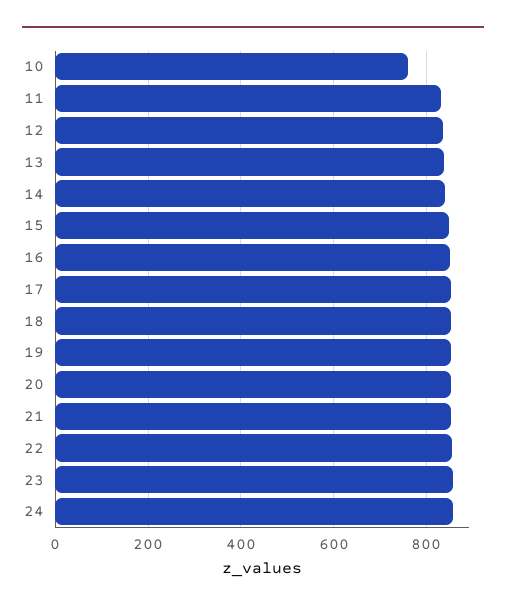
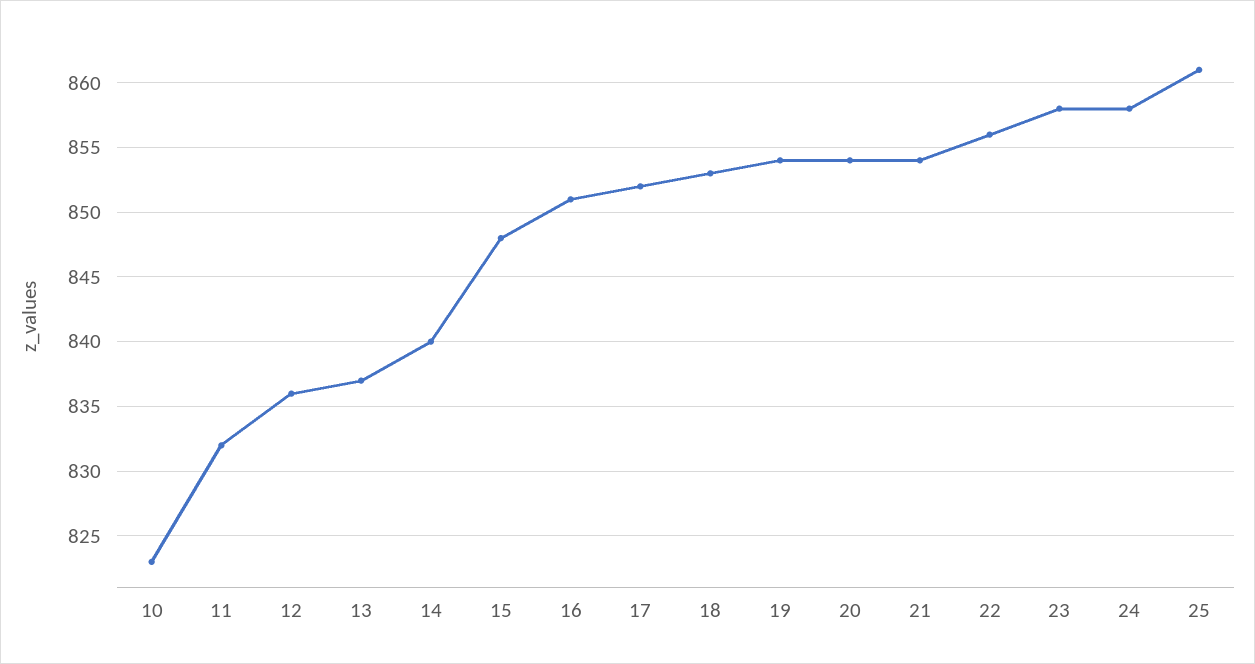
  {
-   "10": 760,
+   "10": 823,
    "11": 832,
    "12": 836,
    "13": 837,
    "14": 840,
    "15": 848,
    "16": 851,
    "17": 852,
    "18": 853,
    "19": 854,
    "20": 854,
    "21": 854,
    "22": 856,
    "23": 858,
-   "24": 858
+   "24": 858,
+   "25": 861
  }

